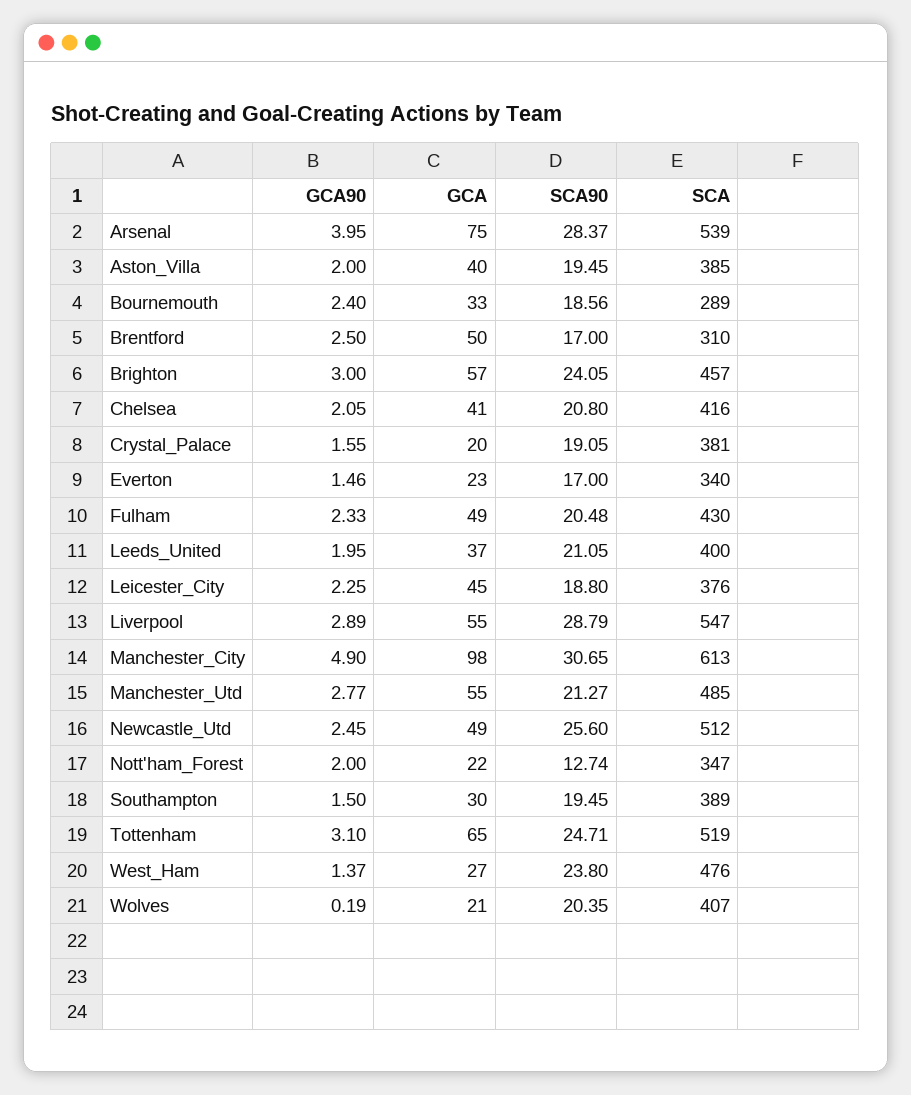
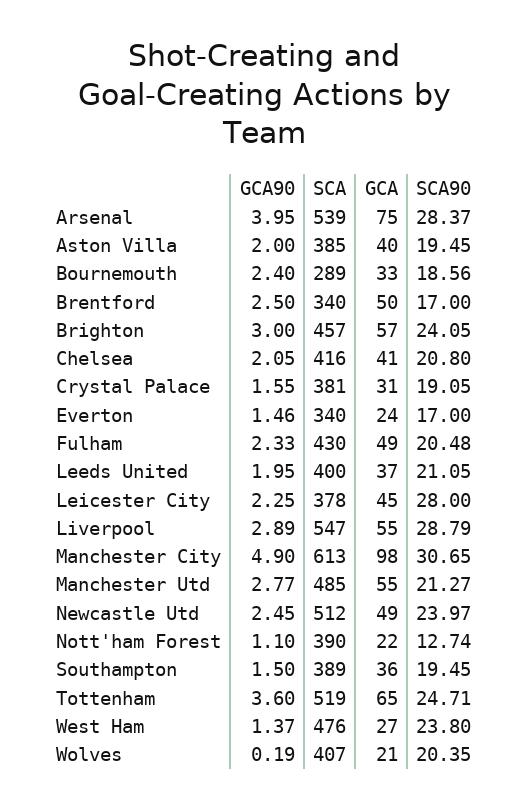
  {
    "GCA90": {
      "Arsenal": 3.95,
      "Aston_Villa": 2,
      "Bournemouth": 2.4,
      "Brentford": 2.5,
      "Brighton": 3,
      "Chelsea": 2.05,
      "Crystal_Palace": 1.55,
      "Everton": 1.46,
      "Fulham": 2.33,
      "Leeds_United": 1.95,
      "Leicester_City": 2.25,
      "Liverpool": 2.89,
      "Manchester_City": 4.9,
      "Manchester_Utd": 2.77,
      "Newcastle_Utd": 2.45,
-     "Nott'ham_Forest": 2,
+     "Nott'ham_Forest": 1.1,
      "Southampton": 1.5,
-     "Tottenham": 3.1,
+     "Tottenham": 3.6,
      "West_Ham": 1.37,
      "Wolves": 0.19
    },
    "GCA": {
      "Arsenal": 75,
      "Aston_Villa": 40,
      "Bournemouth": 33,
      "Brentford": 50,
      "Brighton": 57,
      "Chelsea": 41,
-     "Crystal_Palace": 20,
+     "Crystal_Palace": 31,
-     "Everton": 23,
+     "Everton": 24,
      "Fulham": 49,
      "Leeds_United": 37,
      "Leicester_City": 45,
      "Liverpool": 55,
      "Manchester_City": 98,
      "Manchester_Utd": 55,
      "Newcastle_Utd": 49,
      "Nott'ham_Forest": 22,
-     "Southampton": 30,
+     "Southampton": 36,
      "Tottenham": 65,
      "West_Ham": 27,
      "Wolves": 21
    },
    "SCA90": {
      "Arsenal": 28.37,
      "Aston_Villa": 19.45,
      "Bournemouth": 18.56,
      "Brentford": 17,
      "Brighton": 24.05,
      "Chelsea": 20.8,
      "Crystal_Palace": 19.05,
      "Everton": 17,
      "Fulham": 20.48,
      "Leeds_United": 21.05,
-     "Leicester_City": 18.8,
+     "Leicester_City": 28,
      "Liverpool": 28.79,
      "Manchester_City": 30.65,
      "Manchester_Utd": 21.27,
-     "Newcastle_Utd": 25.6,
+     "Newcastle_Utd": 23.97,
      "Nott'ham_Forest": 12.74,
      "Southampton": 19.45,
      "Tottenham": 24.71,
      "West_Ham": 23.8,
      "Wolves": 20.35
    },
    "SCA": {
      "Arsenal": 539,
      "Aston_Villa": 385,
      "Bournemouth": 289,
-     "Brentford": 310,
+     "Brentford": 340,
      "Brighton": 457,
      "Chelsea": 416,
      "Crystal_Palace": 381,
      "Everton": 340,
      "Fulham": 430,
      "Leeds_United": 400,
-     "Leicester_City": 376,
+     "Leicester_City": 378,
      "Liverpool": 547,
      "Manchester_City": 613,
      "Manchester_Utd": 485,
      "Newcastle_Utd": 512,
-     "Nott'ham_Forest": 347,
+     "Nott'ham_Forest": 390,
      "Southampton": 389,
      "Tottenham": 519,
      "West_Ham": 476,
      "Wolves": 407
    }
  }

